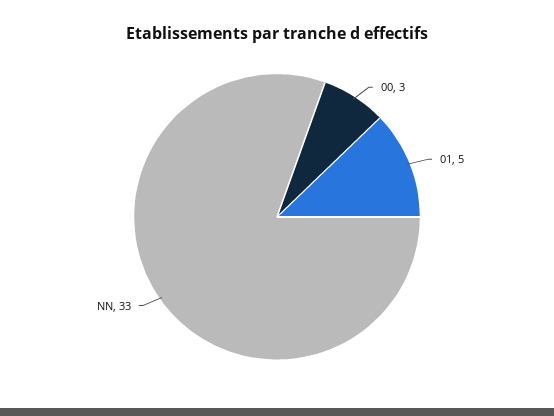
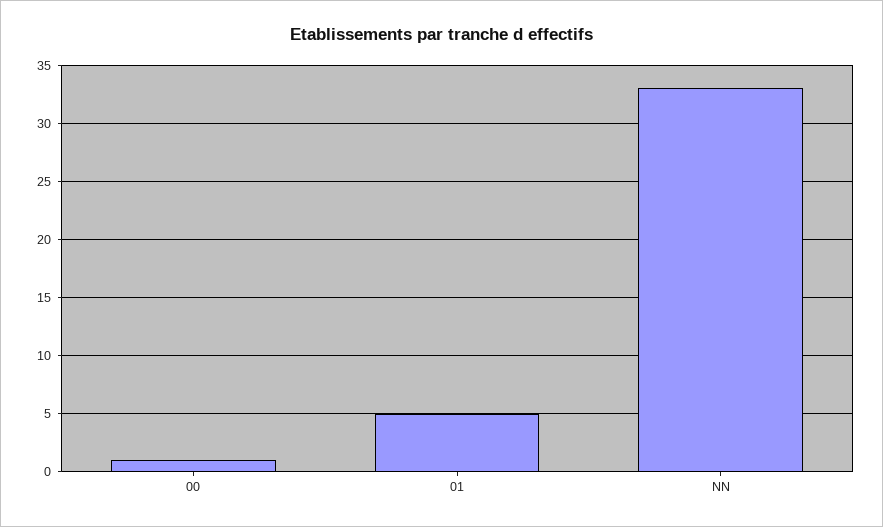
  {
-   "00": 3,
+   "00": 1,
    "01": 5,
    "NN": 33
  }

